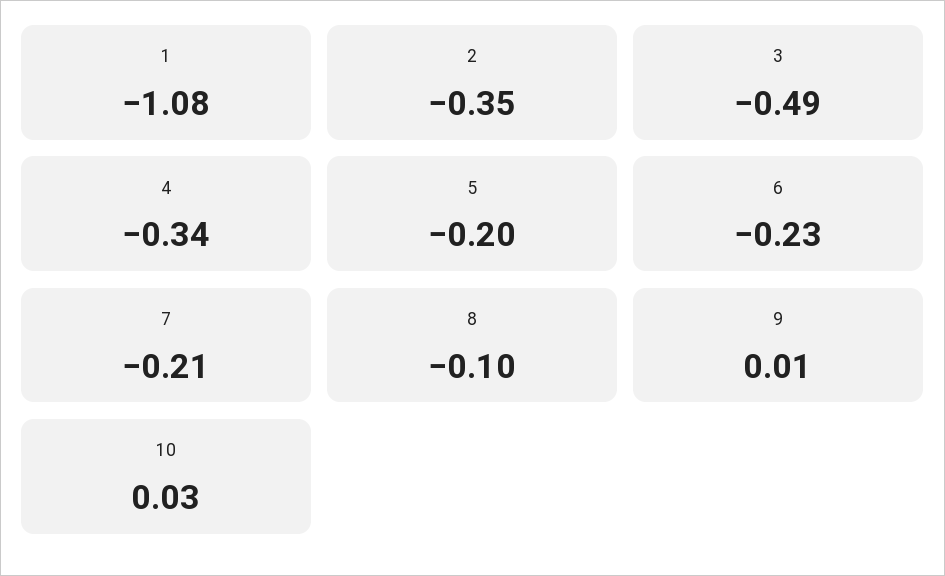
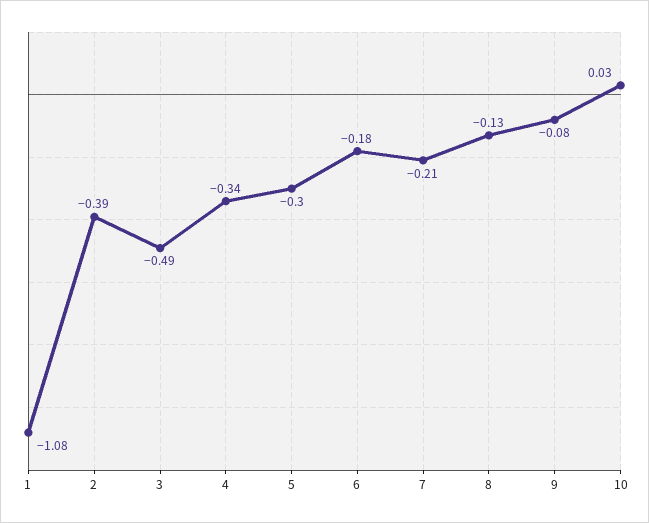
  {
    "1": -1.08,
-   "2": -0.35,
+   "2": -0.39,
    "3": -0.49,
    "4": -0.34,
-   "5": -0.2,
+   "5": -0.3,
-   "6": -0.23,
+   "6": -0.18,
    "7": -0.21,
-   "8": -0.1,
+   "8": -0.13,
-   "9": 0.01,
+   "9": -0.08,
    "10": 0.03
  }

